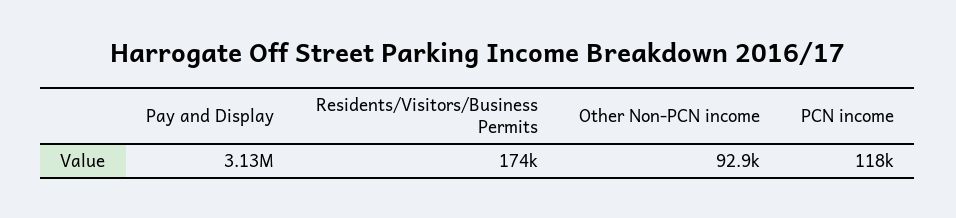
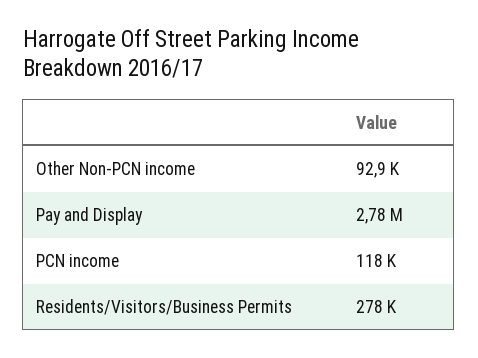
  {
-   "Pay and Display": 3130000,
+   "Pay and Display": 2780000,
-   "Residents/Visitors/Business Permits": 174000,
+   "Residents/Visitors/Business Permits": 278000,
    "Other Non-PCN income": 92900,
    "PCN income": 118000
  }

